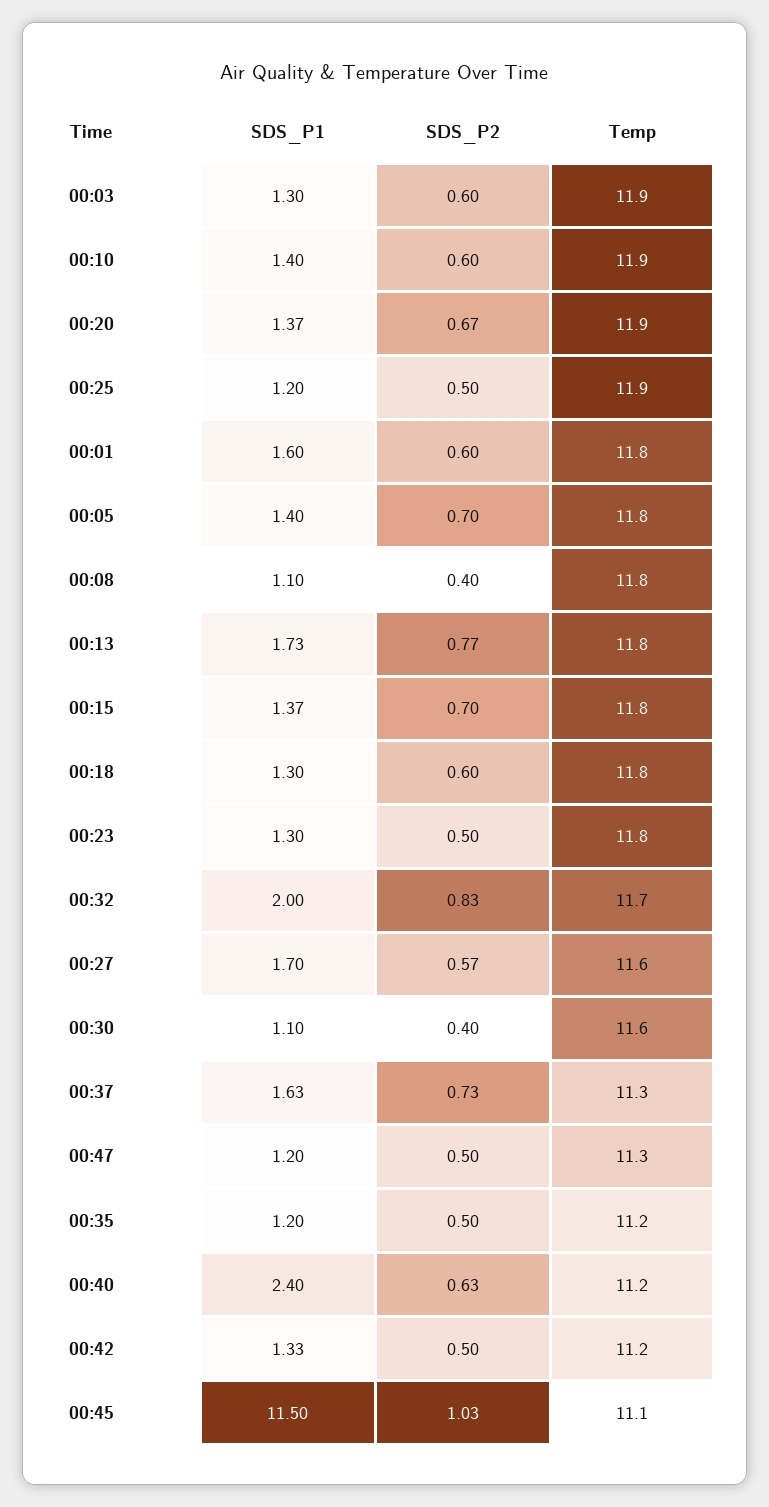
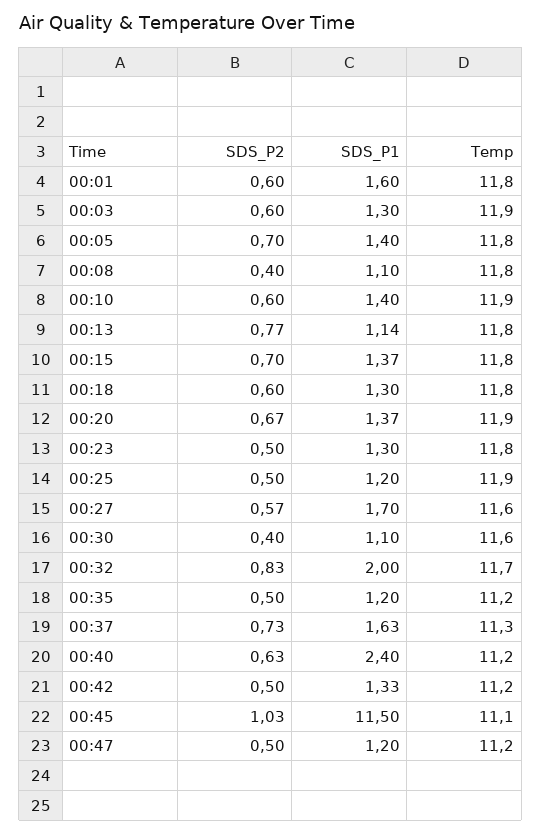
  {
    "SDS_P1": {
      "00:03": 1.3,
      "00:10": 1.4,
      "00:20": 1.37,
      "00:25": 1.2,
      "00:01": 1.6,
      "00:05": 1.4,
      "00:08": 1.1,
-     "00:13": 1.73,
+     "00:13": 1.14,
      "00:15": 1.37,
      "00:18": 1.3,
      "00:23": 1.3,
      "00:32": 2,
      "00:27": 1.7,
      "00:30": 1.1,
      "00:37": 1.63,
      "00:47": 1.2,
      "00:35": 1.2,
      "00:40": 2.4,
      "00:42": 1.33,
      "00:45": 11.5
    },
    "SDS_P2": {
      "00:03": 0.6,
      "00:10": 0.6,
      "00:20": 0.67,
      "00:25": 0.5,
      "00:01": 0.6,
      "00:05": 0.7,
      "00:08": 0.4,
      "00:13": 0.77,
      "00:15": 0.7,
      "00:18": 0.6,
      "00:23": 0.5,
      "00:32": 0.83,
      "00:27": 0.57,
      "00:30": 0.4,
      "00:37": 0.73,
      "00:47": 0.5,
      "00:35": 0.5,
      "00:40": 0.63,
      "00:42": 0.5,
      "00:45": 1.03
    },
    "Temp": {
      "00:03": 11.9,
      "00:10": 11.9,
      "00:20": 11.9,
      "00:25": 11.9,
      "00:01": 11.8,
      "00:05": 11.8,
      "00:08": 11.8,
      "00:13": 11.8,
      "00:15": 11.8,
      "00:18": 11.8,
      "00:23": 11.8,
      "00:32": 11.7,
      "00:27": 11.6,
      "00:30": 11.6,
      "00:37": 11.3,
-     "00:47": 11.3,
+     "00:47": 11.2,
      "00:35": 11.2,
      "00:40": 11.2,
      "00:42": 11.2,
      "00:45": 11.1
    }
  }

